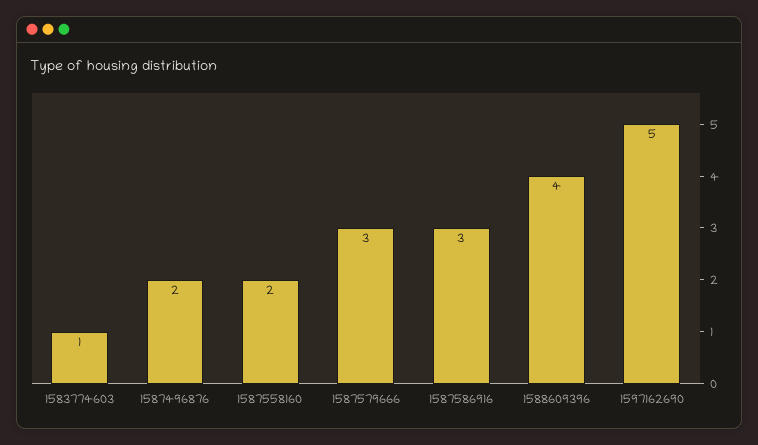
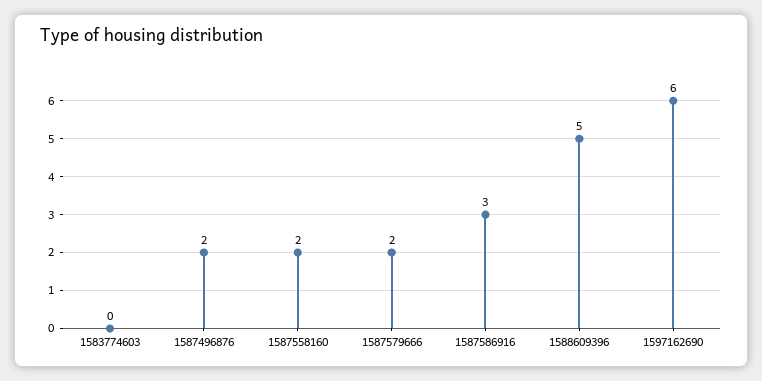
  {
-   "1583774603": 1,
+   "1583774603": 0,
    "1587496876": 2,
    "1587558160": 2,
-   "1587579666": 3,
+   "1587579666": 2,
    "1587586916": 3,
-   "1588609396": 4,
+   "1588609396": 5,
-   "1597162690": 5
+   "1597162690": 6
  }

